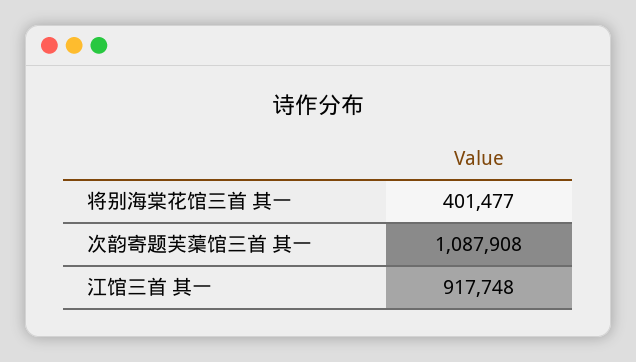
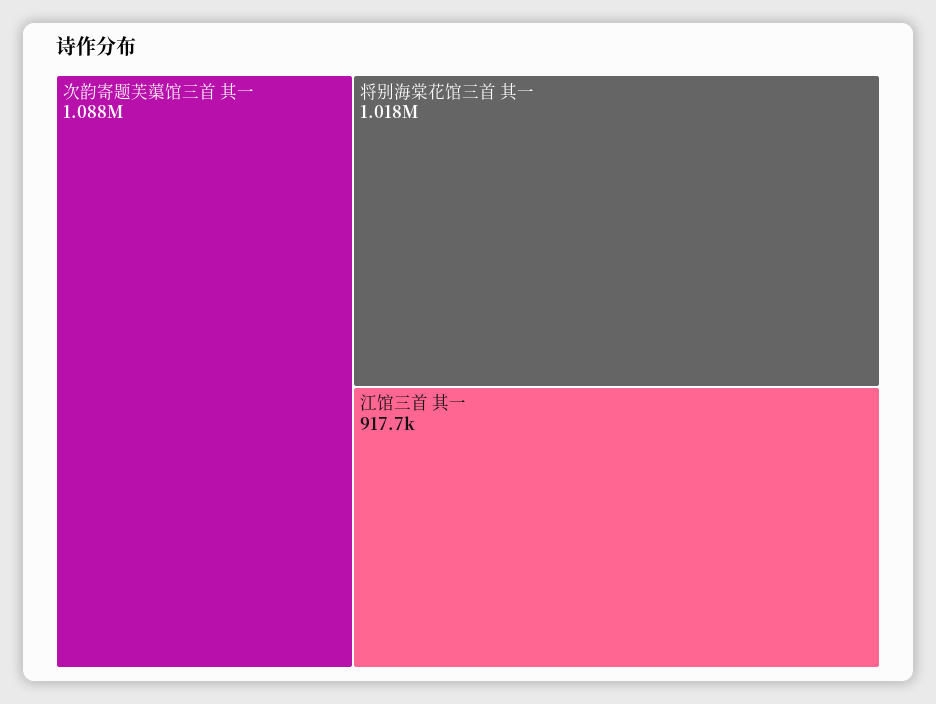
  {
-   "将别海棠花馆三首 其一": 401477,
+   "将别海棠花馆三首 其一": 1018000,
    "次韵寄题芙蕖馆三首 其一": 1087908,
    "江馆三首 其一": 917748
  }

